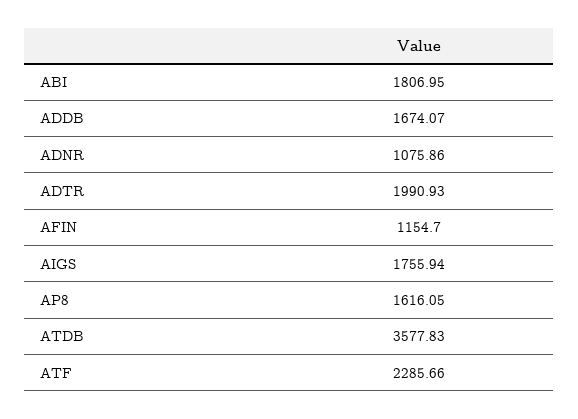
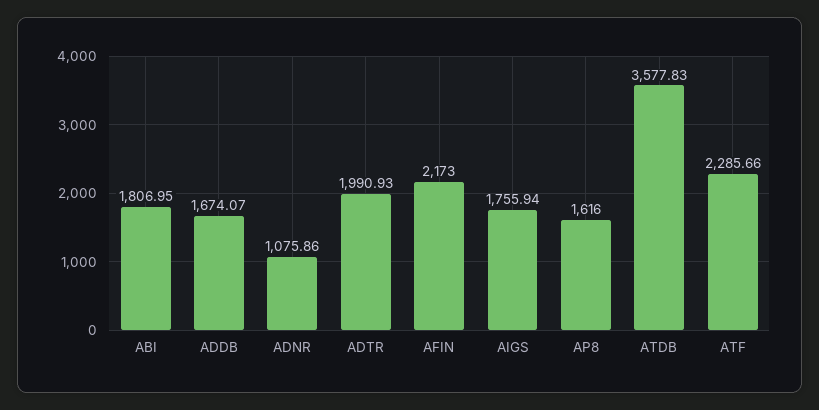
  {
    "ABI": 1806.95,
    "ADDB": 1674.07,
    "ADNR": 1075.86,
    "ADTR": 1990.93,
-   "AFIN": 1154.7,
+   "AFIN": 2173,
    "AIGS": 1755.94,
-   "AP8": 1616.05,
+   "AP8": 1616,
    "ATDB": 3577.83,
    "ATF": 2285.66
  }

